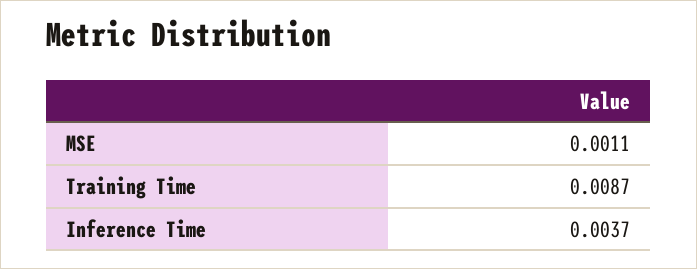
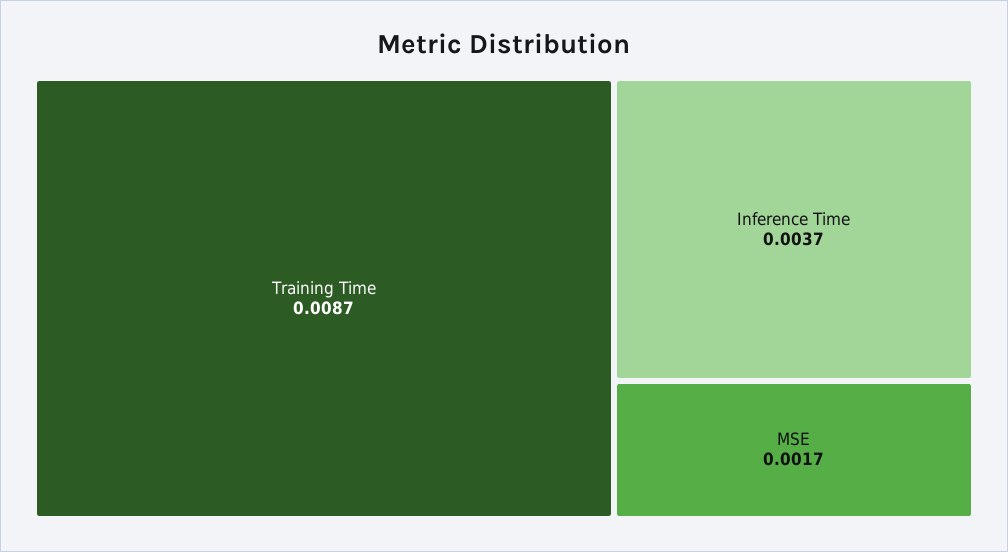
  {
-   "MSE": 0.0011,
+   "MSE": 0.0017,
    "Training Time": 0.0087,
    "Inference Time": 0.0037
  }

